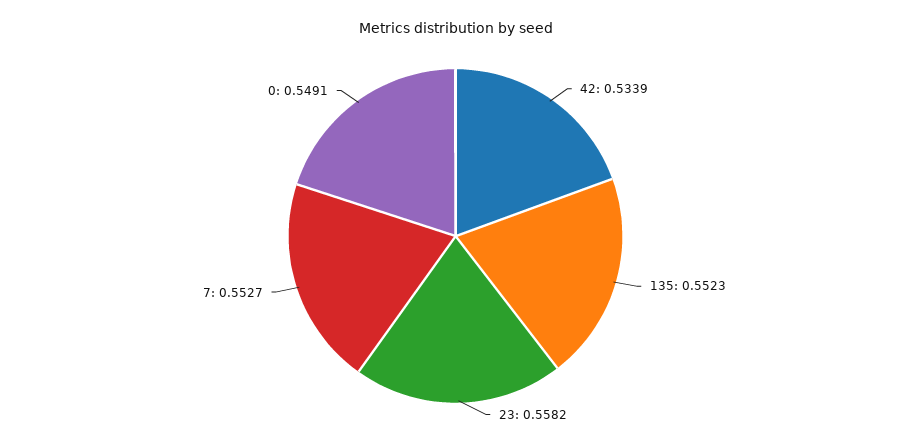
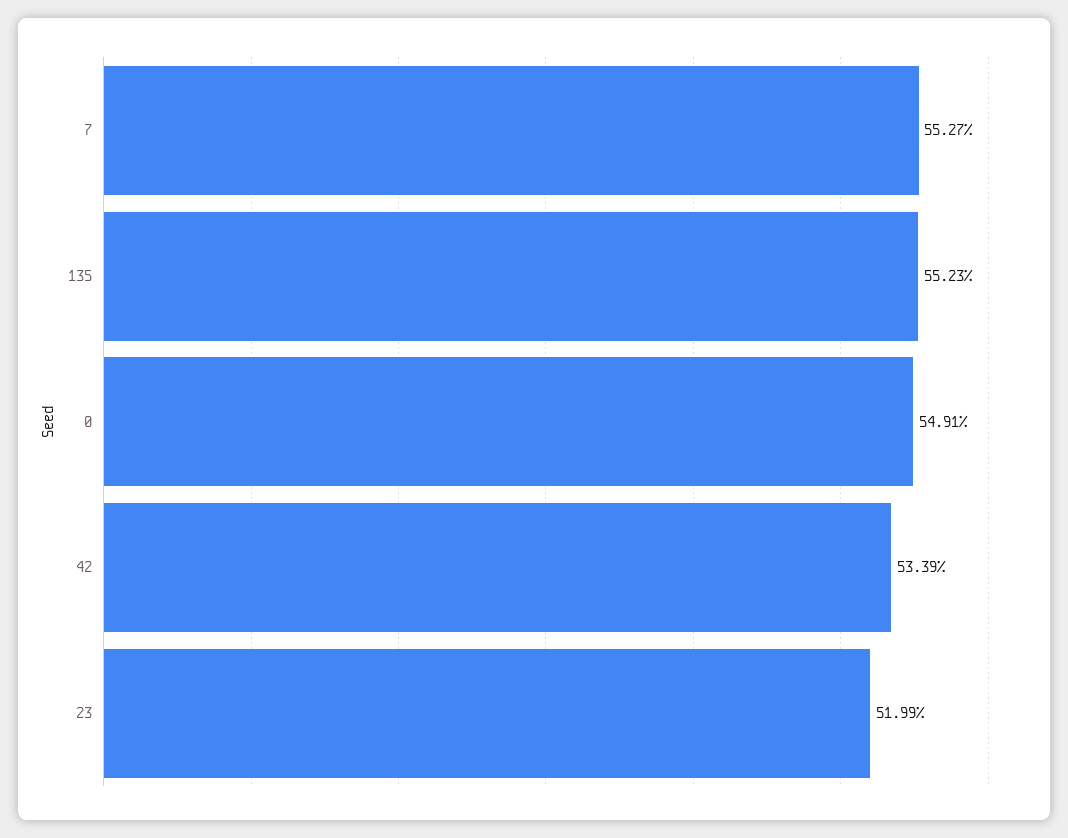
  {
    "42": 0.5339,
    "135": 0.5523,
-   "23": 0.5582,
+   "23": 0.5199,
    "7": 0.5527,
    "0": 0.5491
  }

